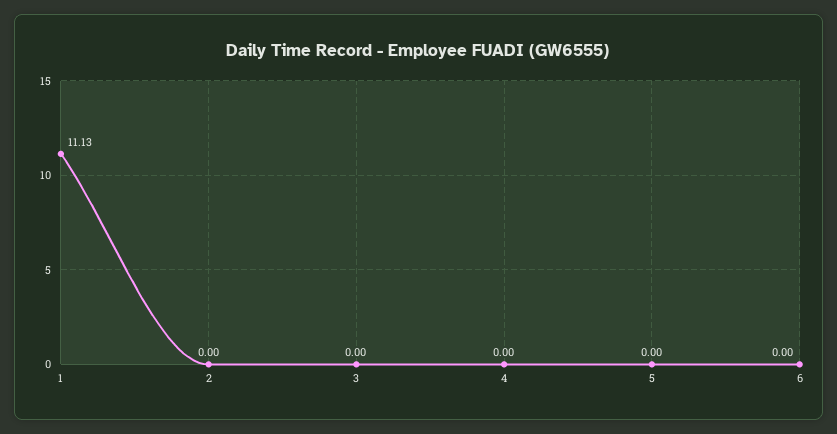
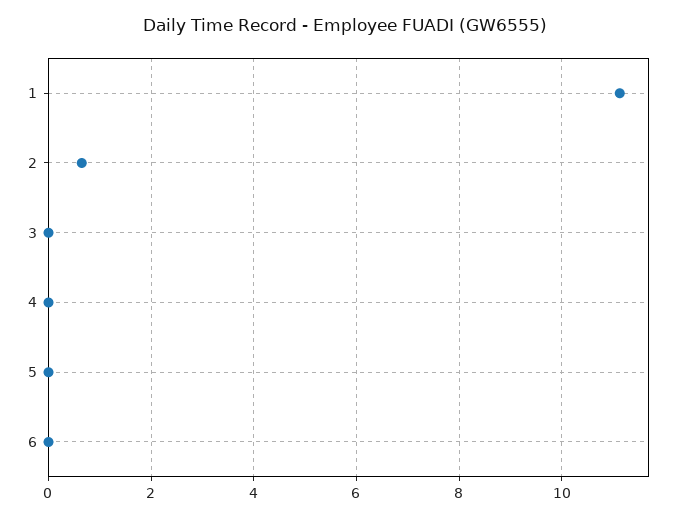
  {
    "1": 11.13,
-   "2": 0,
+   "2": 0.6,
    "3": 0,
    "4": 0,
    "5": 0,
    "6": 0
  }

